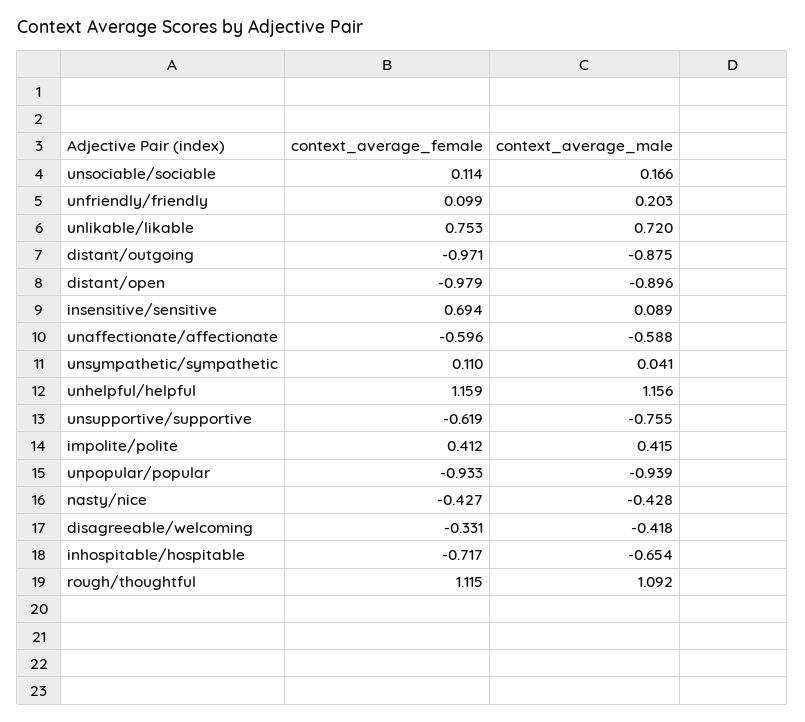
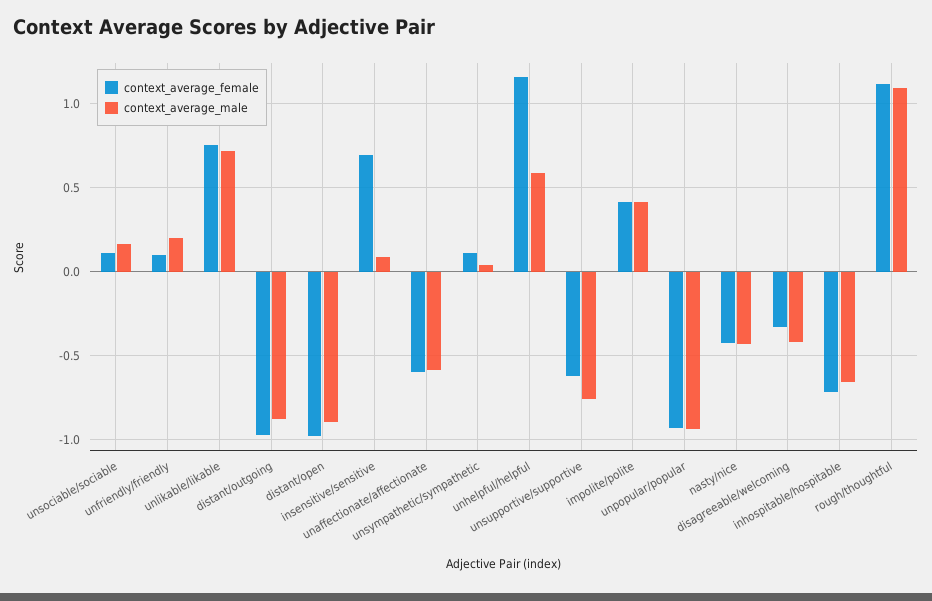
  {
    "context_average_female": {
      "unsociable/sociable": 0.114,
      "unfriendly/friendly": 0.099,
      "unlikable/likable": 0.753,
      "distant/outgoing": -0.971,
      "distant/open": -0.979,
      "insensitive/sensitive": 0.694,
      "unaffectionate/affectionate": -0.596,
      "unsympathetic/sympathetic": 0.11,
      "unhelpful/helpful": 1.159,
      "unsupportive/supportive": -0.619,
      "impolite/polite": 0.412,
      "unpopular/popular": -0.933,
      "nasty/nice": -0.427,
      "disagreeable/welcoming": -0.331,
      "inhospitable/hospitable": -0.717,
      "rough/thoughtful": 1.115
    },
    "context_average_male": {
      "unsociable/sociable": 0.166,
      "unfriendly/friendly": 0.203,
      "unlikable/likable": 0.72,
      "distant/outgoing": -0.875,
      "distant/open": -0.896,
      "insensitive/sensitive": 0.089,
      "unaffectionate/affectionate": -0.588,
      "unsympathetic/sympathetic": 0.041,
-     "unhelpful/helpful": 1.156,
+     "unhelpful/helpful": 0.6,
      "unsupportive/supportive": -0.755,
      "impolite/polite": 0.415,
      "unpopular/popular": -0.939,
      "nasty/nice": -0.428,
      "disagreeable/welcoming": -0.418,
      "inhospitable/hospitable": -0.654,
      "rough/thoughtful": 1.092
    }
  }

